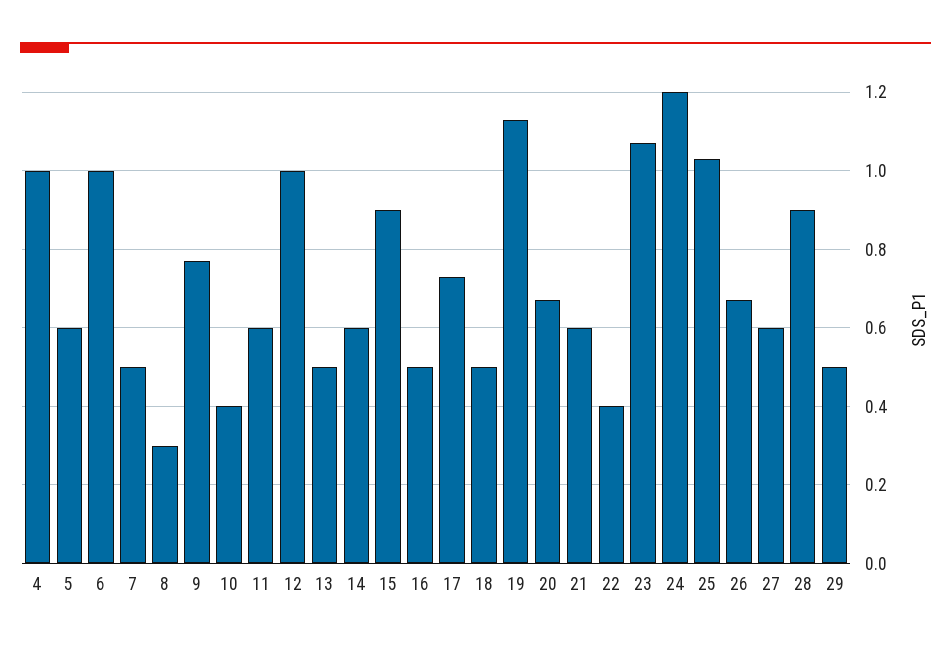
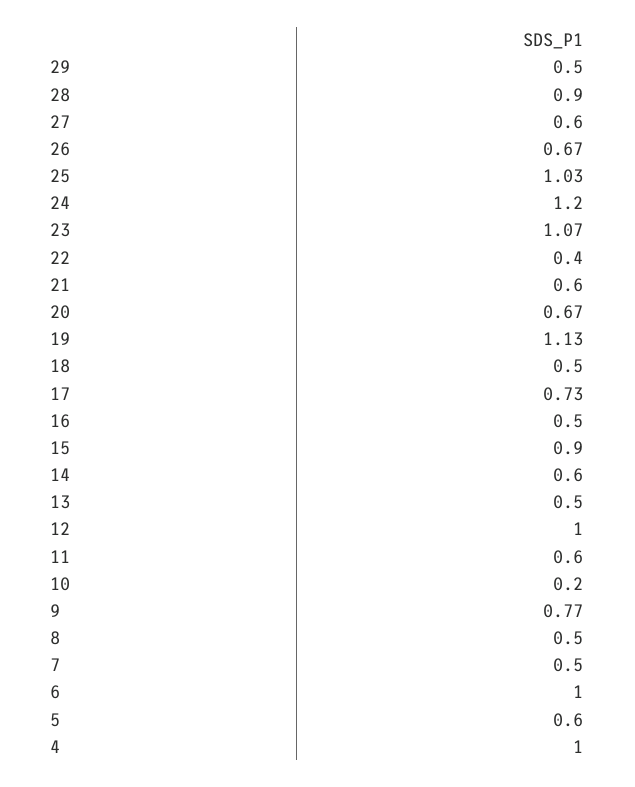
  {
    "4": 1,
    "5": 0.6,
    "6": 1,
    "7": 0.5,
-   "8": 0.3,
+   "8": 0.5,
    "9": 0.77,
-   "10": 0.4,
+   "10": 0.2,
    "11": 0.6,
    "12": 1,
    "13": 0.5,
    "14": 0.6,
    "15": 0.9,
    "16": 0.5,
    "17": 0.73,
    "18": 0.5,
    "19": 1.13,
    "20": 0.67,
    "21": 0.6,
    "22": 0.4,
    "23": 1.07,
    "24": 1.2,
    "25": 1.03,
    "26": 0.67,
    "27": 0.6,
    "28": 0.9,
    "29": 0.5
  }

